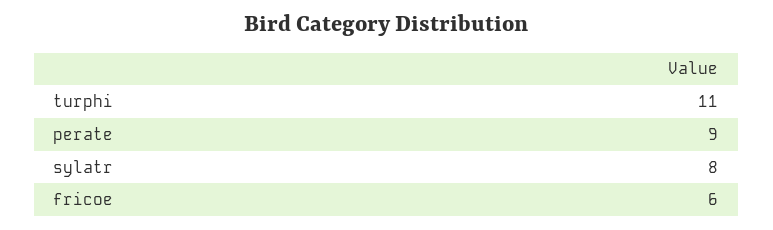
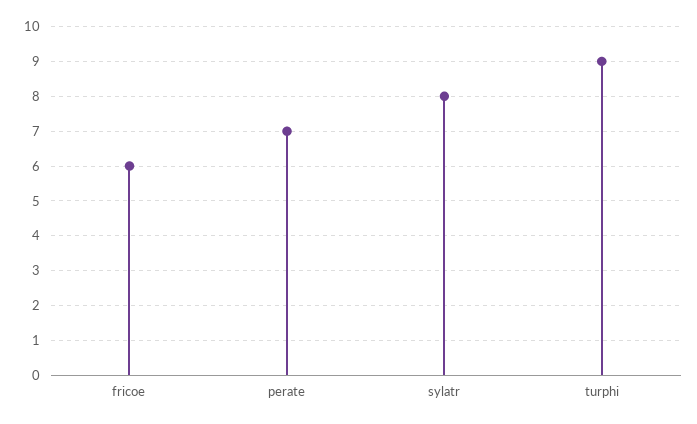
  {
-   "turphi": 11,
+   "turphi": 9,
-   "perate": 9,
+   "perate": 7,
    "sylatr": 8,
    "fricoe": 6
  }

